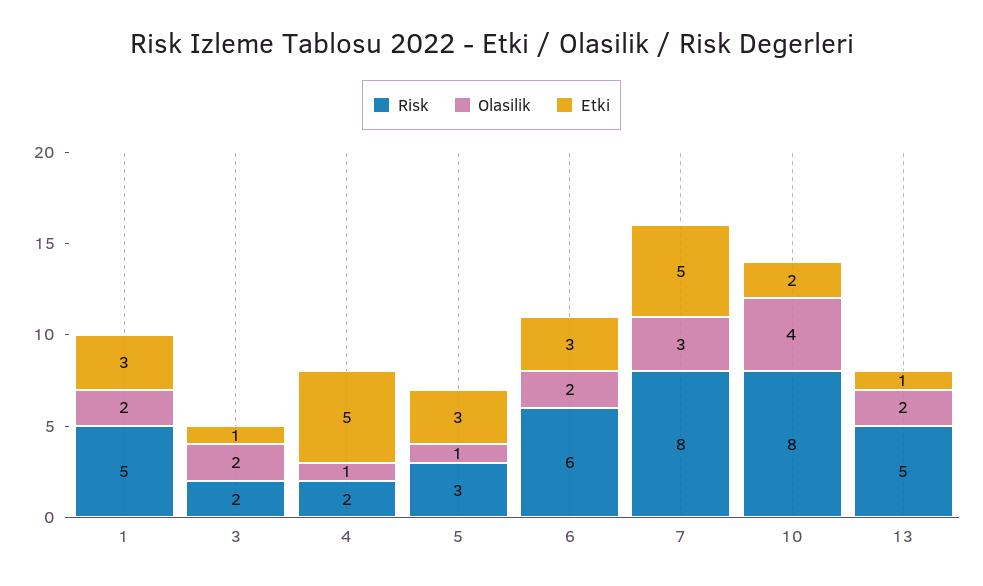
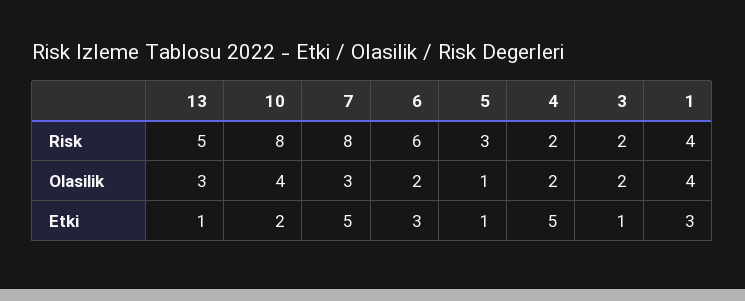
  {
    "Risk": {
-     "1": 5,
+     "1": 4,
      "3": 2,
      "4": 2,
      "5": 3,
      "6": 6,
      "7": 8,
      "10": 8,
      "13": 5
    },
    "Olasilik": {
-     "1": 2,
+     "1": 4,
      "3": 2,
-     "4": 1,
+     "4": 2,
      "5": 1,
      "6": 2,
      "7": 3,
      "10": 4,
-     "13": 2
+     "13": 3
    },
    "Etki": {
      "1": 3,
      "3": 1,
      "4": 5,
-     "5": 3,
+     "5": 1,
      "6": 3,
      "7": 5,
      "10": 2,
      "13": 1
    }
  }

